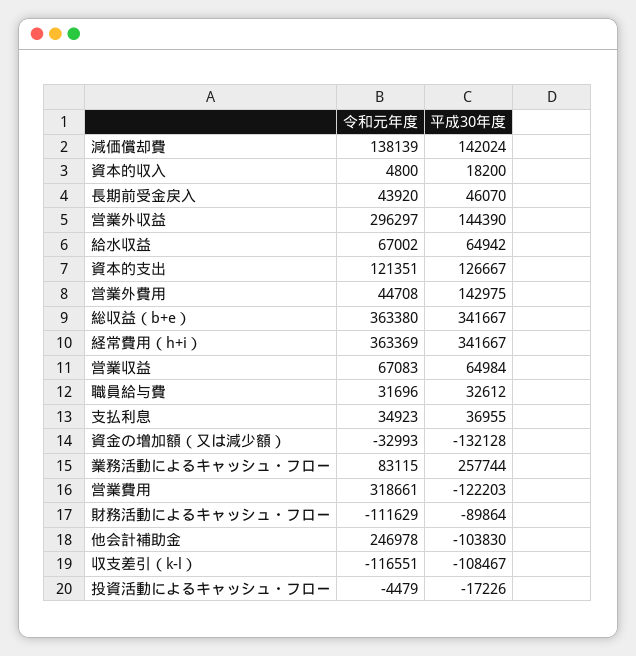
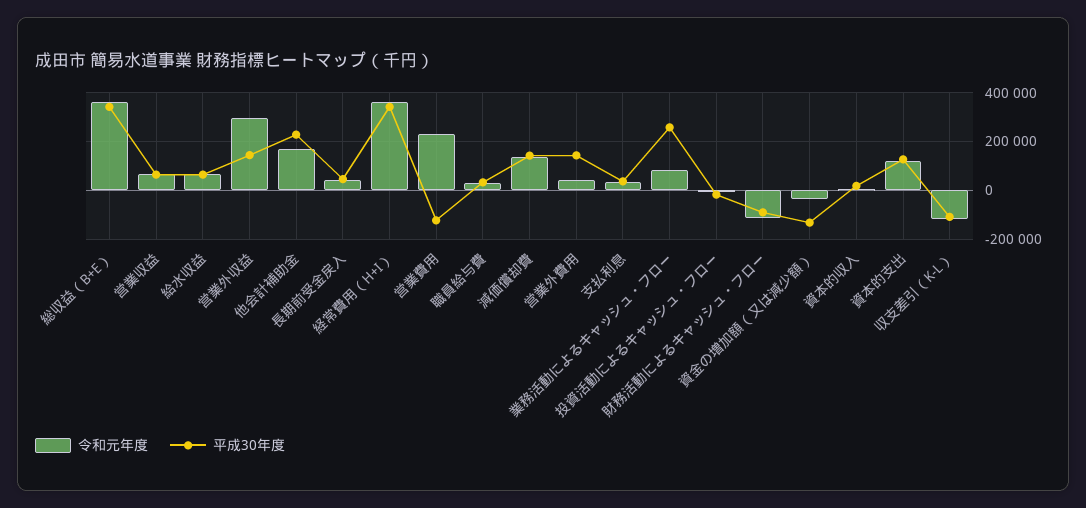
  {
    "令和元年度": {
      "減価償却費": 138139,
      "資本的収入": 4800,
      "長期前受金戻入": 43920,
      "営業外収益": 296297,
      "給水収益": 67002,
      "資本的支出": 121351,
      "営業外費用": 44708,
      "総収益（b+e）": 363380,
      "経常費用（h+i）": 363369,
      "営業収益": 67083,
      "職員給与費": 31696,
      "支払利息": 34923,
      "資金の増加額（又は減少額）": -32993,
      "業務活動によるキャッシュ・フロー": 83115,
-     "営業費用": 318661,
+     "営業費用": 225000,
      "財務活動によるキャッシュ・フロー": -111629,
-     "他会計補助金": 246978,
+     "他会計補助金": 175000,
      "収支差引（k-l）": -116551,
      "投資活動によるキャッシュ・フロー": -4479
    },
    "平成30年度": {
      "減価償却費": 142024,
      "資本的収入": 18200,
      "長期前受金戻入": 46070,
      "営業外収益": 144390,
      "給水収益": 64942,
      "資本的支出": 126667,
      "営業外費用": 142975,
      "総収益（b+e）": 341667,
      "経常費用（h+i）": 341667,
      "営業収益": 64984,
      "職員給与費": 32612,
      "支払利息": 36955,
      "資金の増加額（又は減少額）": -132128,
      "業務活動によるキャッシュ・フロー": 257744,
      "営業費用": -122203,
      "財務活動によるキャッシュ・フロー": -89864,
-     "他会計補助金": -103830,
+     "他会計補助金": 225000,
      "収支差引（k-l）": -108467,
      "投資活動によるキャッシュ・フロー": -17226
    }
  }

